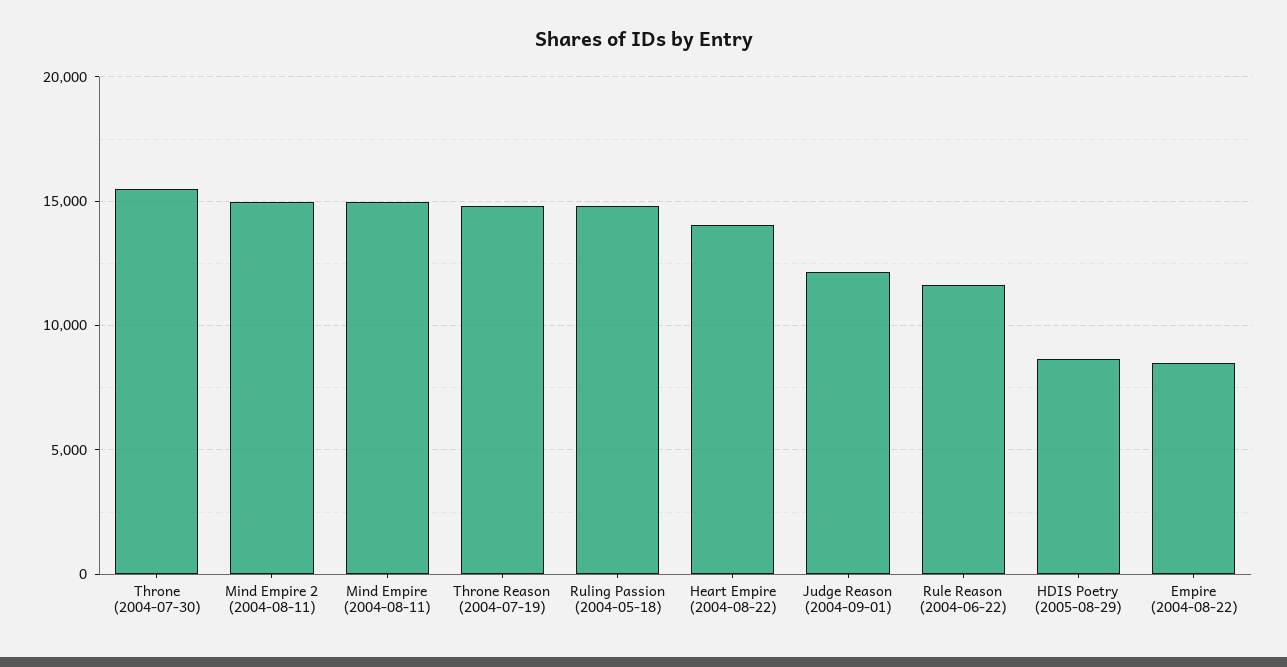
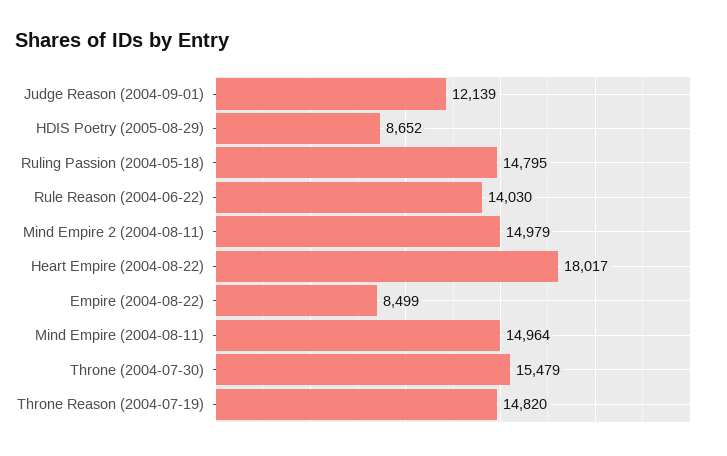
  {
    "Throne (2004-07-30)": 15479,
    "Mind Empire 2 (2004-08-11)": 14979,
    "Mind Empire (2004-08-11)": 14964,
    "Throne Reason (2004-07-19)": 14820,
    "Ruling Passion (2004-05-18)": 14795,
-   "Heart Empire (2004-08-22)": 14000,
+   "Heart Empire (2004-08-22)": 18017,
    "Judge Reason (2004-09-01)": 12139,
-   "Rule Reason (2004-06-22)": 11500,
+   "Rule Reason (2004-06-22)": 14030,
    "HDIS Poetry (2005-08-29)": 8652,
    "Empire (2004-08-22)": 8499
  }

